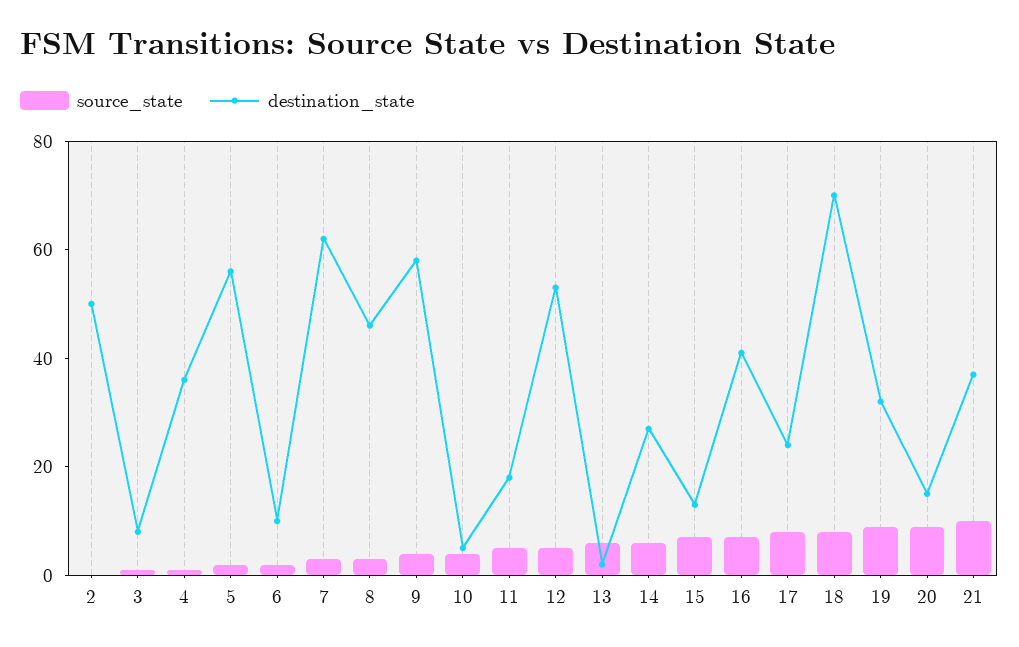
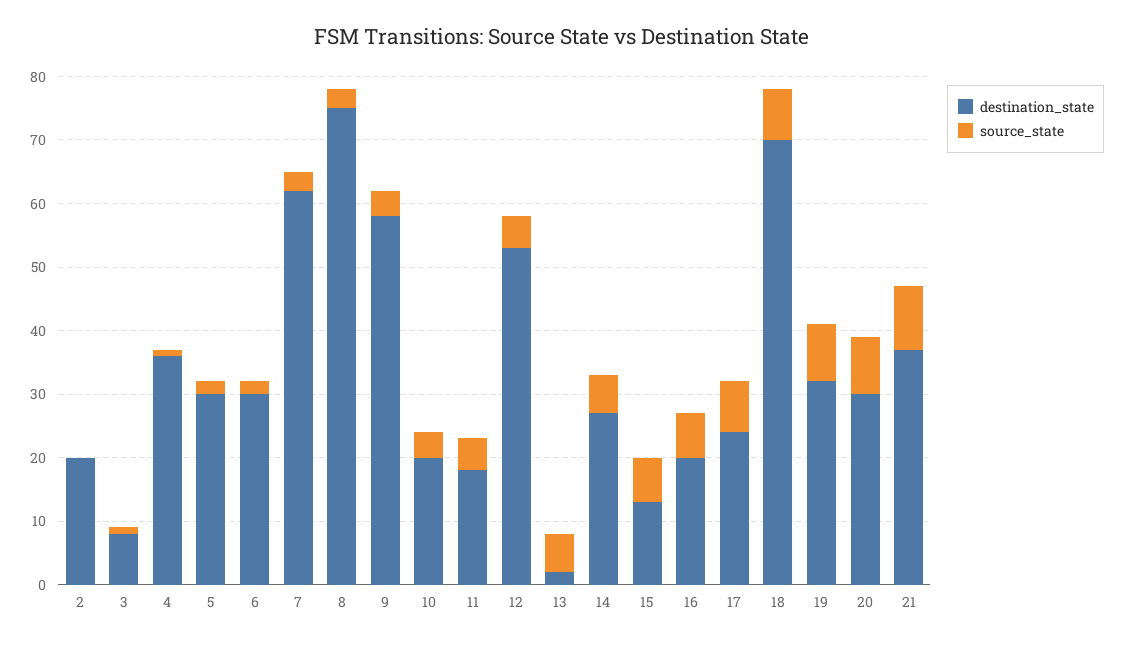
  {
    "source_state": {
      "2": 0,
      "3": 0,
      "4": 0,
      "5": 0,
      "6": 0,
      "7": 5,
      "8": 5,
      "9": 5,
      "10": 5,
      "11": 5,
      "12": 5,
      "13": 5,
      "14": 5,
      "15": 5,
      "16": 5,
      "17": 10,
      "18": 10,
      "19": 10,
      "20": 10,
      "21": 10
    },
    "destination_state": {
-     "2": 50,
+     "2": 20,
      "3": 10,
      "4": 35,
-     "5": 55,
+     "5": 30,
-     "6": 10,
+     "6": 30,
      "7": 60,
-     "8": 45,
+     "8": 75,
      "9": 60,
-     "10": 5,
+     "10": 20,
      "11": 20,
      "12": 55,
      "13": 0,
      "14": 25,
      "15": 15,
-     "16": 40,
+     "16": 20,
      "17": 25,
      "18": 70,
      "19": 30,
-     "20": 15,
+     "20": 30,
      "21": 35
    }
  }

